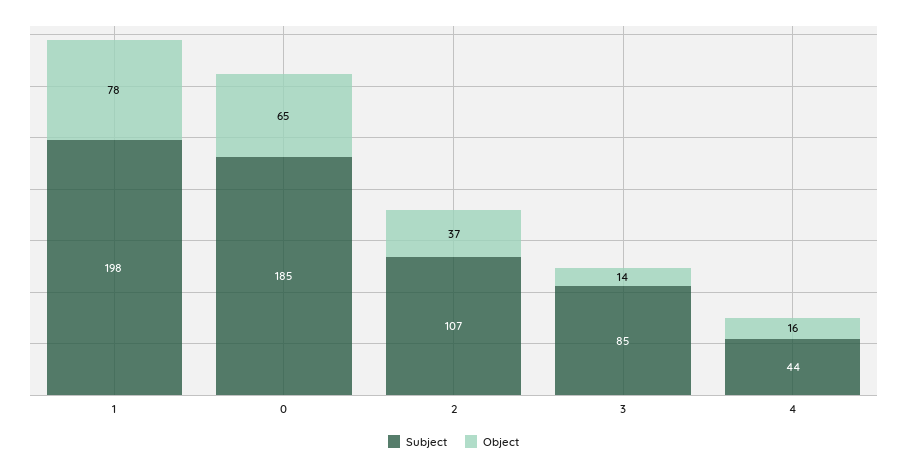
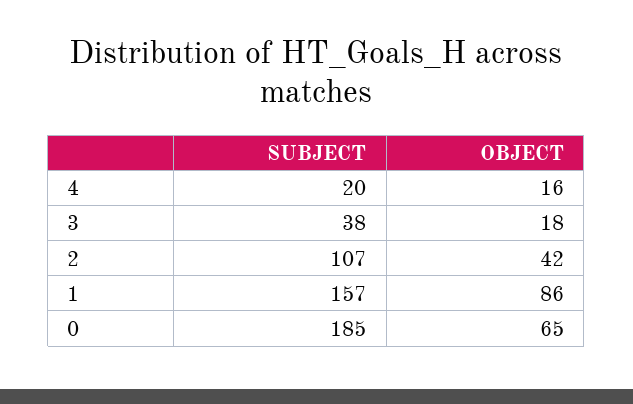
  {
    "Subject": {
-     "1": 198,
+     "1": 157,
      "0": 185,
      "2": 107,
-     "3": 85,
+     "3": 38,
-     "4": 44
+     "4": 20
    },
    "Object": {
-     "1": 78,
+     "1": 86,
      "0": 65,
-     "2": 37,
+     "2": 42,
-     "3": 14,
+     "3": 18,
      "4": 16
    }
  }

